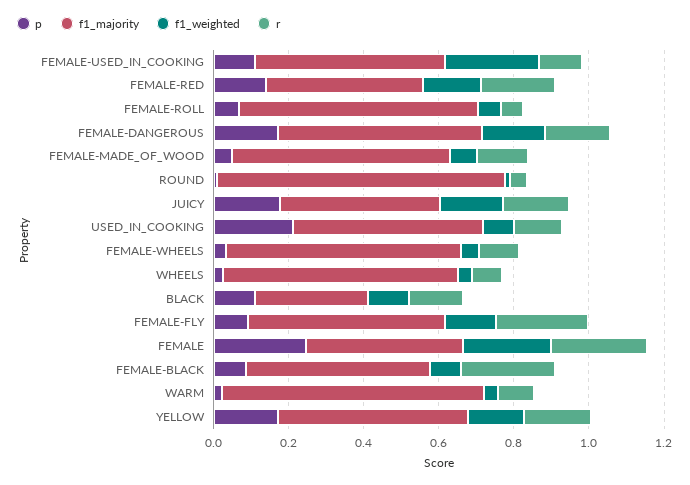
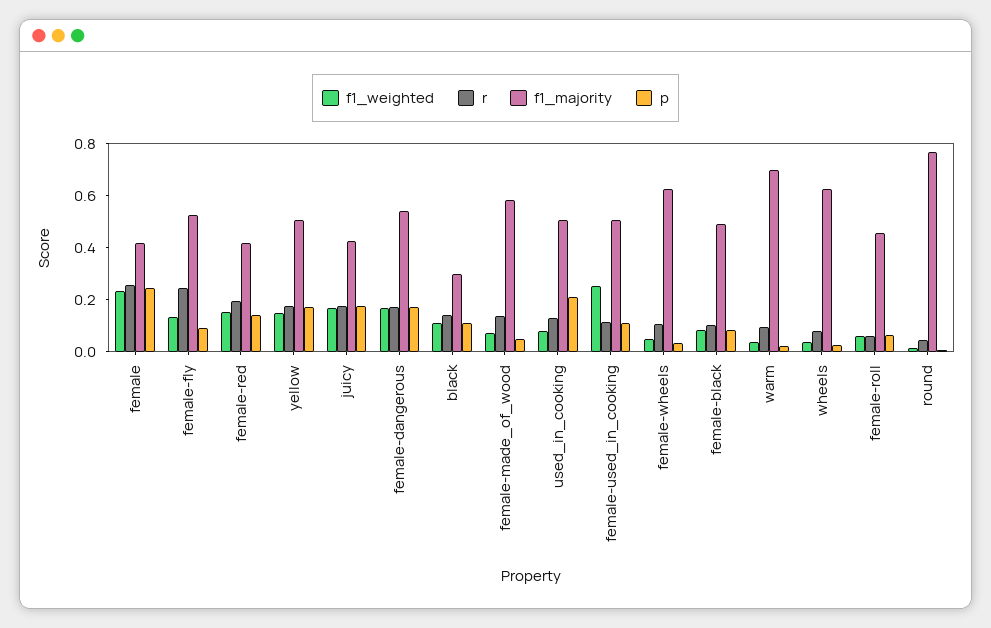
  {
    "p": {
      "FEMALE-USED_IN_COOKING": 0.1,
      "FEMALE-RED": 0.15,
      "FEMALE-ROLL": 0.05,
      "FEMALE-DANGEROUS": 0.15,
      "FEMALE-MADE_OF_WOOD": 0.05,
      "ROUND": 0,
      "JUICY": 0.2,
      "USED_IN_COOKING": 0.2,
      "FEMALE-WHEELS": 0.05,
      "WHEELS": 0.05,
      "BLACK": 0.1,
      "FEMALE-FLY": 0.1,
      "FEMALE": 0.25,
      "FEMALE-BLACK": 0.1,
      "WARM": 0,
      "YELLOW": 0.15
    },
    "f1_majority": {
      "FEMALE-USED_IN_COOKING": 0.5,
      "FEMALE-RED": 0.4,
-     "FEMALE-ROLL": 0.65,
+     "FEMALE-ROLL": 0.45,
      "FEMALE-DANGEROUS": 0.55,
      "FEMALE-MADE_OF_WOOD": 0.6,
      "ROUND": 0.75,
      "JUICY": 0.4,
      "USED_IN_COOKING": 0.5,
      "FEMALE-WHEELS": 0.65,
      "WHEELS": 0.65,
      "BLACK": 0.3,
      "FEMALE-FLY": 0.55,
      "FEMALE": 0.4,
      "FEMALE-BLACK": 0.5,
      "WARM": 0.7,
      "YELLOW": 0.5
    },
    "f1_weighted": {
      "FEMALE-USED_IN_COOKING": 0.25,
      "FEMALE-RED": 0.15,
      "FEMALE-ROLL": 0.05,
      "FEMALE-DANGEROUS": 0.15,
      "FEMALE-MADE_OF_WOOD": 0.05,
      "ROUND": 0,
      "JUICY": 0.15,
      "USED_IN_COOKING": 0.1,
      "FEMALE-WHEELS": 0.05,
      "WHEELS": 0.05,
      "BLACK": 0.1,
      "FEMALE-FLY": 0.15,
      "FEMALE": 0.25,
      "FEMALE-BLACK": 0.1,
      "WARM": 0.05,
      "YELLOW": 0.15
    },
    "r": {
      "FEMALE-USED_IN_COOKING": 0.1,
      "FEMALE-RED": 0.2,
      "FEMALE-ROLL": 0.05,
      "FEMALE-DANGEROUS": 0.15,
      "FEMALE-MADE_OF_WOOD": 0.15,
      "ROUND": 0.05,
      "JUICY": 0.2,
      "USED_IN_COOKING": 0.15,
      "FEMALE-WHEELS": 0.1,
      "WHEELS": 0.1,
      "BLACK": 0.15,
      "FEMALE-FLY": 0.25,
      "FEMALE": 0.25,
-     "FEMALE-BLACK": 0.25,
+     "FEMALE-BLACK": 0.1,
      "WARM": 0.1,
      "YELLOW": 0.2
    }
  }

